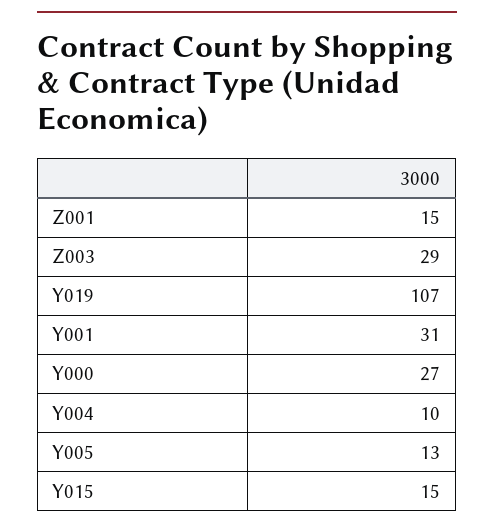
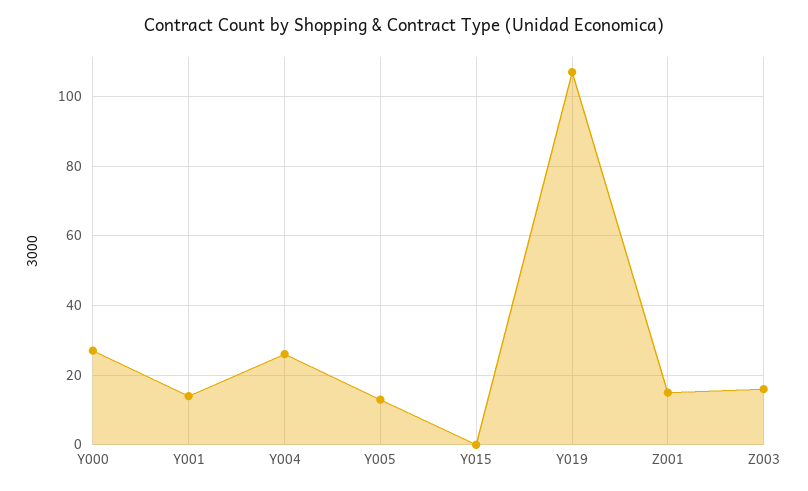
  {
    "Z001": 15,
-   "Z003": 29,
+   "Z003": 15,
    "Y019": 107,
-   "Y001": 31,
+   "Y001": 15,
    "Y000": 27,
-   "Y004": 10,
+   "Y004": 25,
    "Y005": 13,
-   "Y015": 15
+   "Y015": 0
  }

